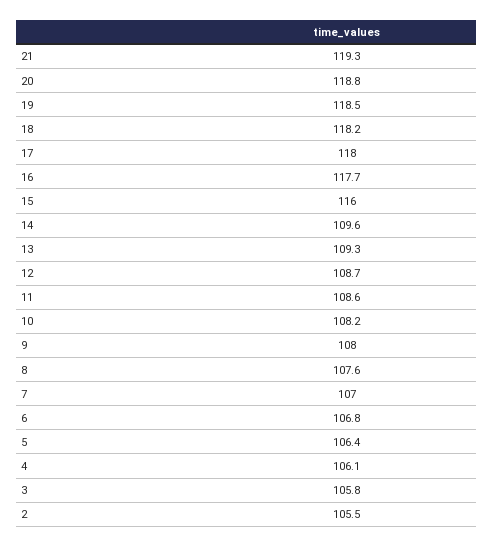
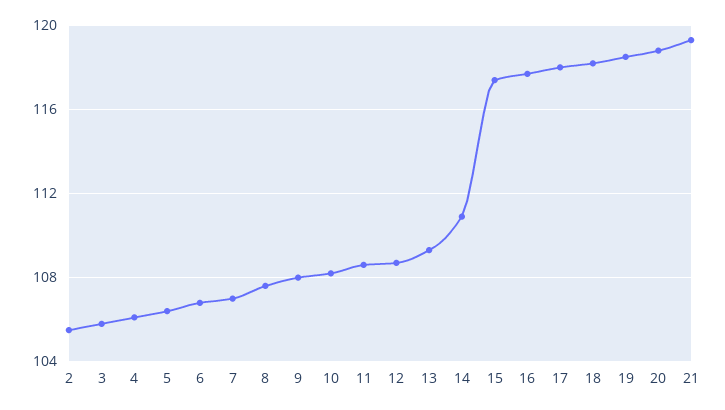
  {
    "21": 119.3,
    "20": 118.8,
    "19": 118.5,
    "18": 118.2,
    "17": 118,
    "16": 117.7,
-   "15": 116,
+   "15": 117.5,
-   "14": 109.6,
+   "14": 111,
    "13": 109.3,
    "12": 108.7,
    "11": 108.6,
    "10": 108.2,
    "9": 108,
    "8": 107.6,
    "7": 107,
    "6": 106.8,
    "5": 106.4,
    "4": 106.1,
    "3": 105.8,
    "2": 105.5
  }

